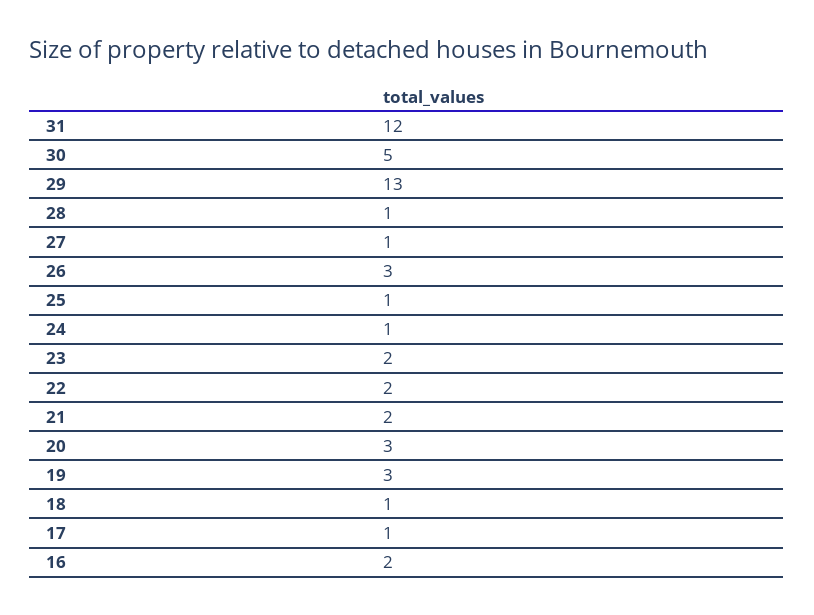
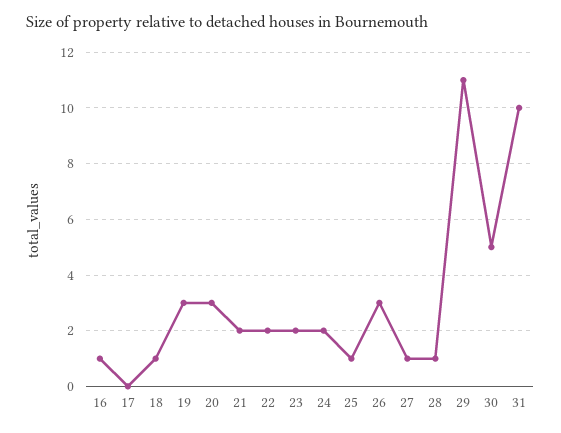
  {
-   "31": 12,
+   "31": 10,
    "30": 5,
-   "29": 13,
+   "29": 11,
    "28": 1,
    "27": 1,
    "26": 3,
    "25": 1,
-   "24": 1,
+   "24": 2,
    "23": 2,
    "22": 2,
    "21": 2,
    "20": 3,
    "19": 3,
    "18": 1,
-   "17": 1,
+   "17": 0,
-   "16": 2
+   "16": 1
  }

